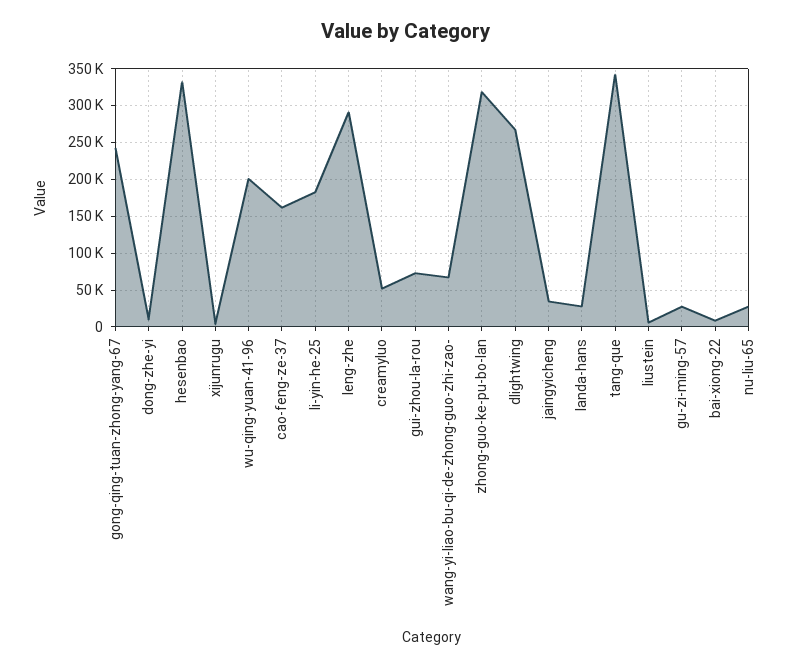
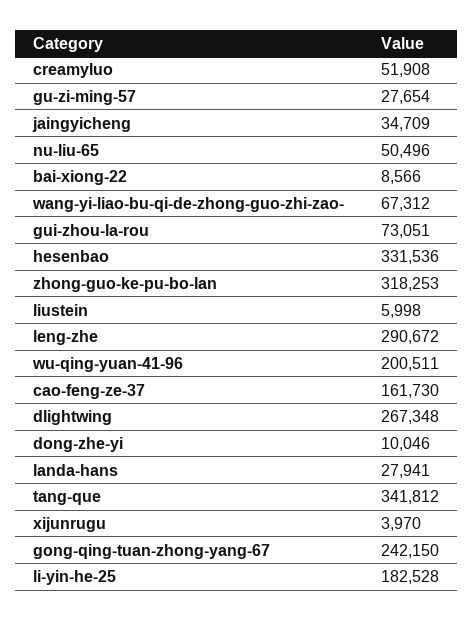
  {
    "gong-qing-tuan-zhong-yang-67": 242150,
    "dong-zhe-yi": 10046,
    "hesenbao": 331536,
    "xijunrugu": 3970,
    "wu-qing-yuan-41-96": 200511,
    "cao-feng-ze-37": 161730,
    "li-yin-he-25": 182528,
    "leng-zhe": 290672,
    "creamyluo": 51908,
    "gui-zhou-la-rou": 73051,
    "wang-yi-liao-bu-qi-de-zhong-guo-zhi-zao-": 67312,
    "zhong-guo-ke-pu-bo-lan": 318253,
    "dlightwing": 267348,
    "jaingyicheng": 34709,
    "landa-hans": 27941,
    "tang-que": 341812,
    "liustein": 5998,
    "gu-zi-ming-57": 27654,
    "bai-xiong-22": 8566,
-   "nu-liu-65": 30000
+   "nu-liu-65": 50496
  }

